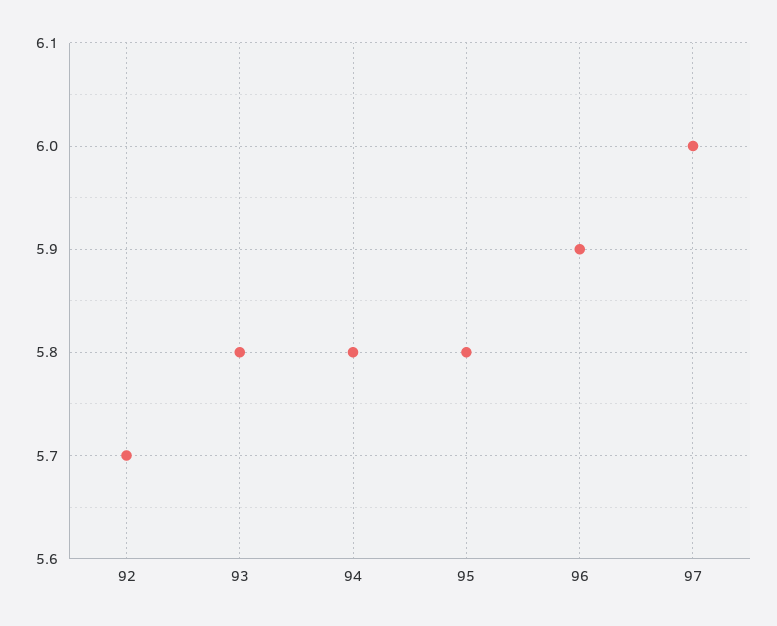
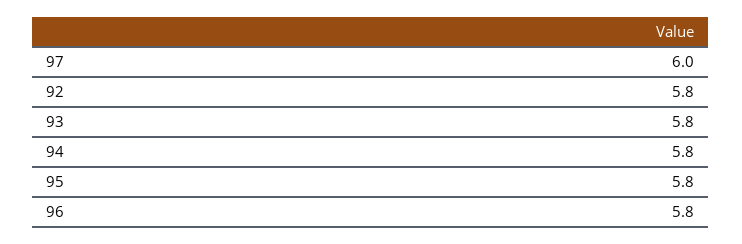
  {
-   "92": 5.7,
+   "92": 5.8,
    "93": 5.8,
    "94": 5.8,
    "95": 5.8,
-   "96": 5.9,
+   "96": 5.8,
    "97": 6
  }

